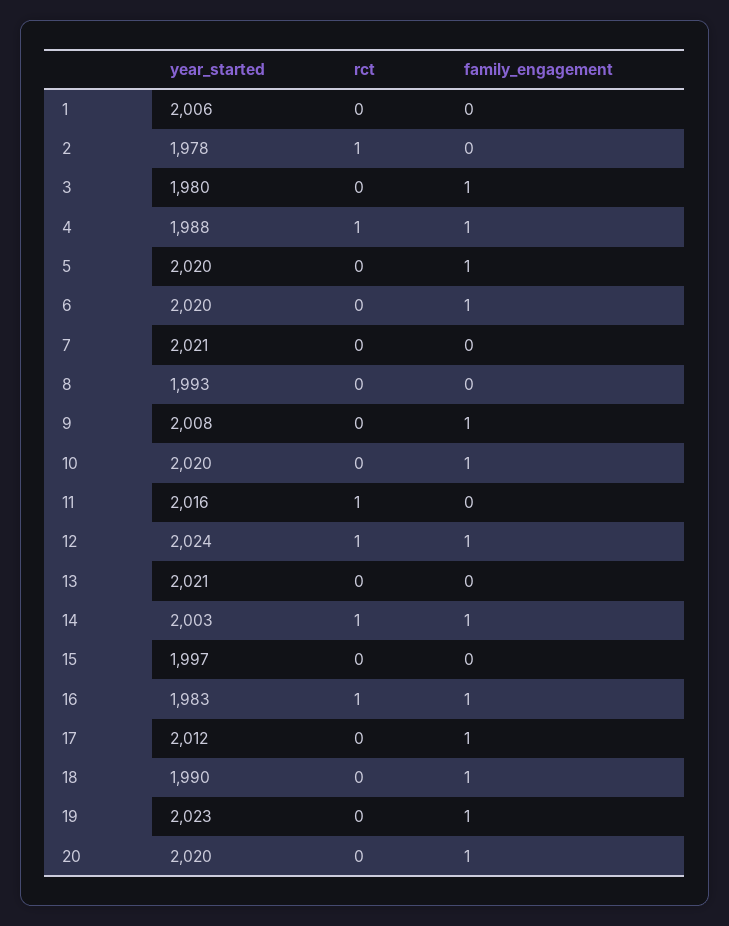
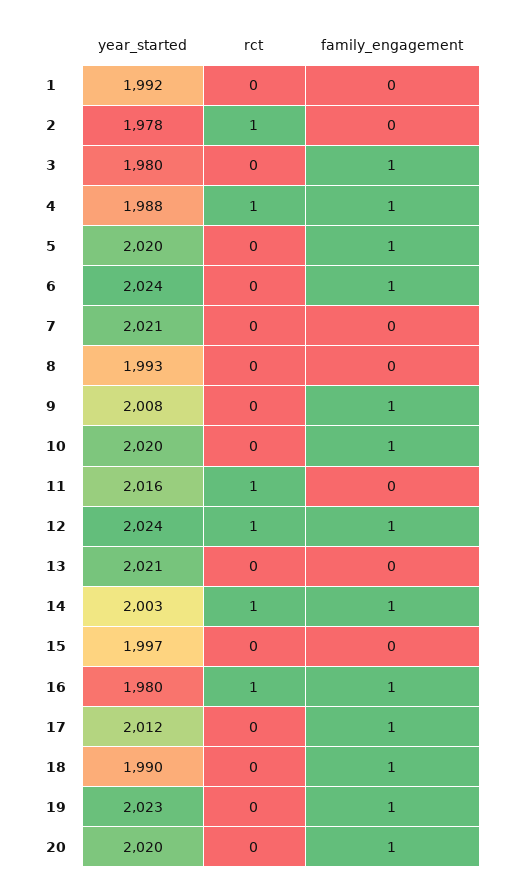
  {
    "year_started": {
-     "1": 2006,
+     "1": 1992,
      "2": 1978,
      "3": 1980,
      "4": 1988,
      "5": 2020,
-     "6": 2020,
+     "6": 2024,
      "7": 2021,
      "8": 1993,
      "9": 2008,
      "10": 2020,
      "11": 2016,
      "12": 2024,
      "13": 2021,
      "14": 2003,
      "15": 1997,
-     "16": 1983,
+     "16": 1980,
      "17": 2012,
      "18": 1990,
      "19": 2023,
      "20": 2020
    },
    "rct": {
      "1": 0,
      "2": 1,
      "3": 0,
      "4": 1,
      "5": 0,
      "6": 0,
      "7": 0,
      "8": 0,
      "9": 0,
      "10": 0,
      "11": 1,
      "12": 1,
      "13": 0,
      "14": 1,
      "15": 0,
      "16": 1,
      "17": 0,
      "18": 0,
      "19": 0,
      "20": 0
    },
    "family_engagement": {
      "1": 0,
      "2": 0,
      "3": 1,
      "4": 1,
      "5": 1,
      "6": 1,
      "7": 0,
      "8": 0,
      "9": 1,
      "10": 1,
      "11": 0,
      "12": 1,
      "13": 0,
      "14": 1,
      "15": 0,
      "16": 1,
      "17": 1,
      "18": 1,
      "19": 1,
      "20": 1
    }
  }

